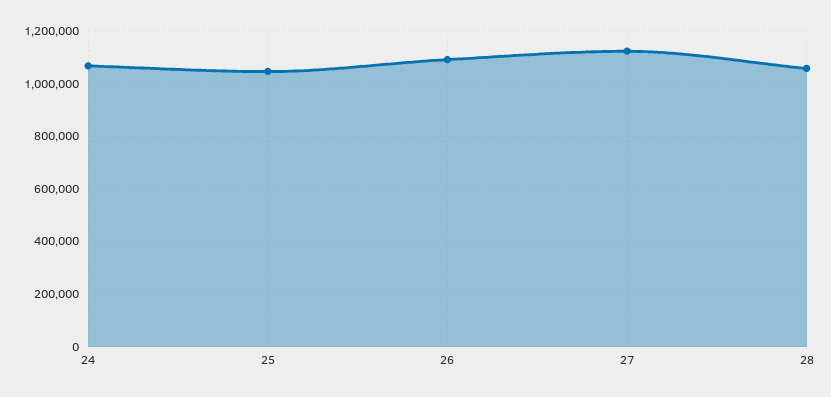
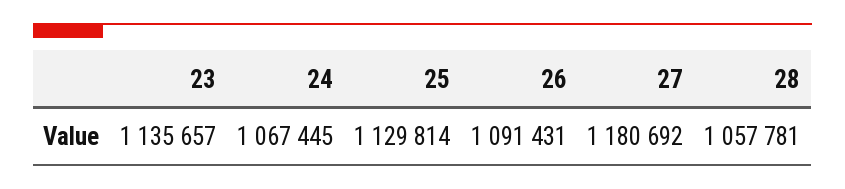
  {
    "24": 1067445,
-   "25": 1050000,
+   "25": 1129814,
    "26": 1091431,
-   "27": 1125000,
+   "27": 1180692,
-   "28": 1057781
+   "28": 1057781,
+   "23": 1135657
  }

